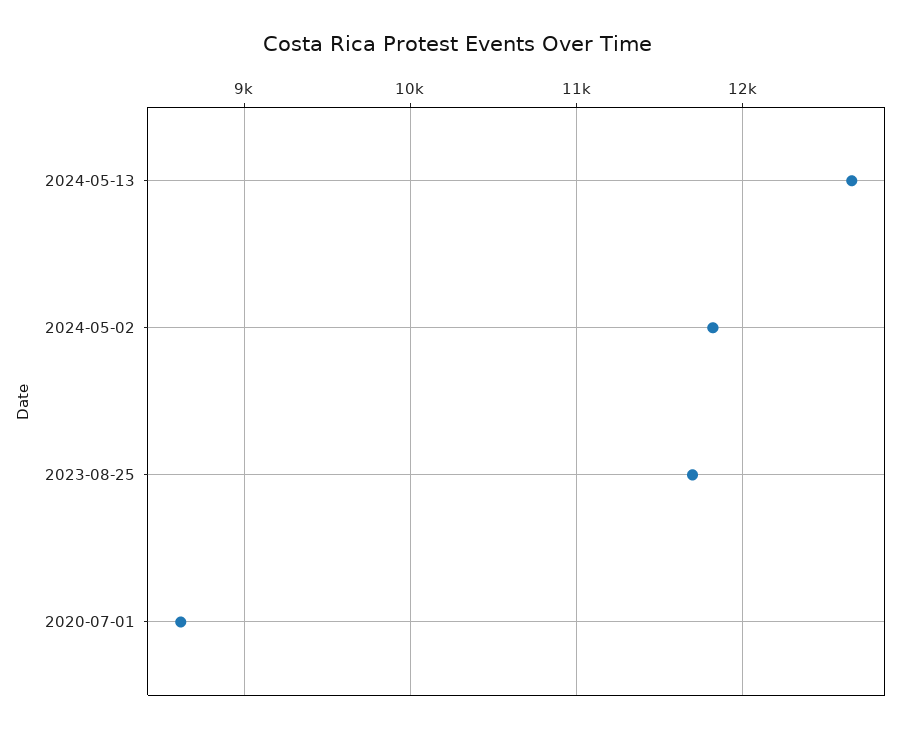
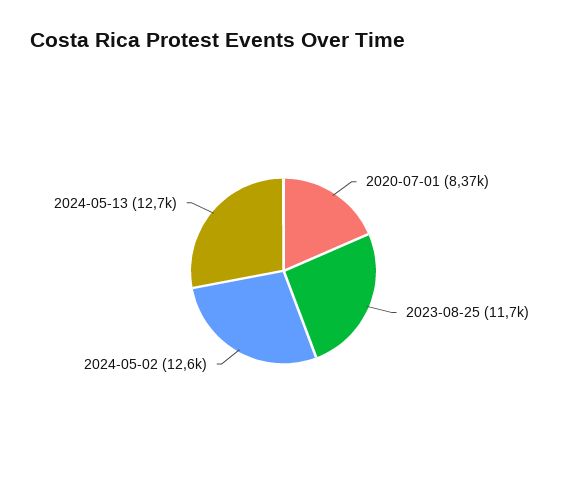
  {
    "2024-05-13": 12700,
-   "2024-05-02": 11800,
+   "2024-05-02": 12600,
    "2023-08-25": 11700,
-   "2020-07-01": 8600
+   "2020-07-01": 8370
  }

